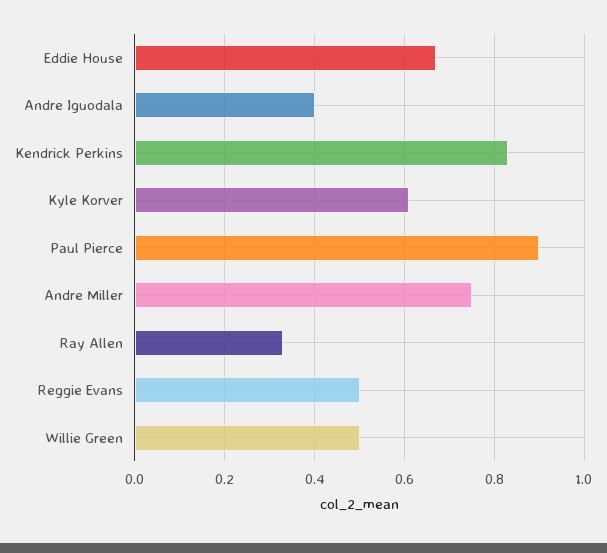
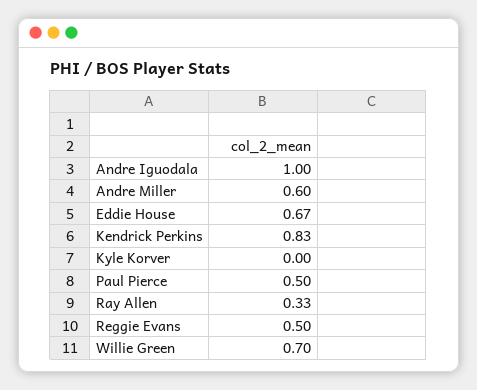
  {
    "Eddie House": 0.67,
-   "Andre Iguodala": 0.4,
+   "Andre Iguodala": 1,
    "Kendrick Perkins": 0.83,
-   "Kyle Korver": 0.6,
+   "Kyle Korver": 0,
-   "Paul Pierce": 0.9,
+   "Paul Pierce": 0.5,
-   "Andre Miller": 0.75,
+   "Andre Miller": 0.6,
    "Ray Allen": 0.33,
    "Reggie Evans": 0.5,
-   "Willie Green": 0.5
+   "Willie Green": 0.7
  }

